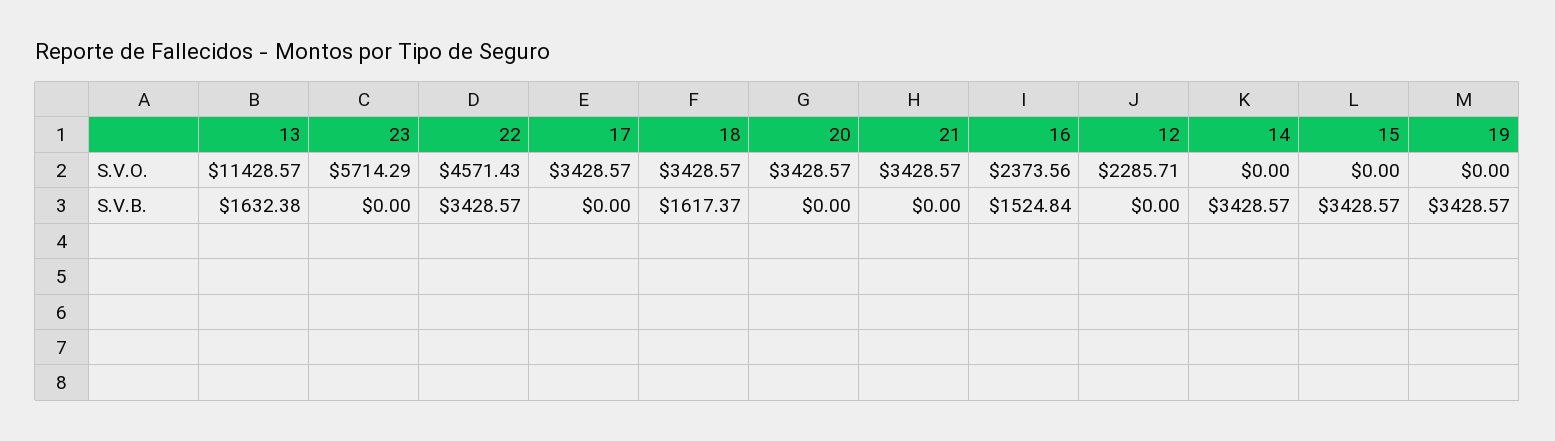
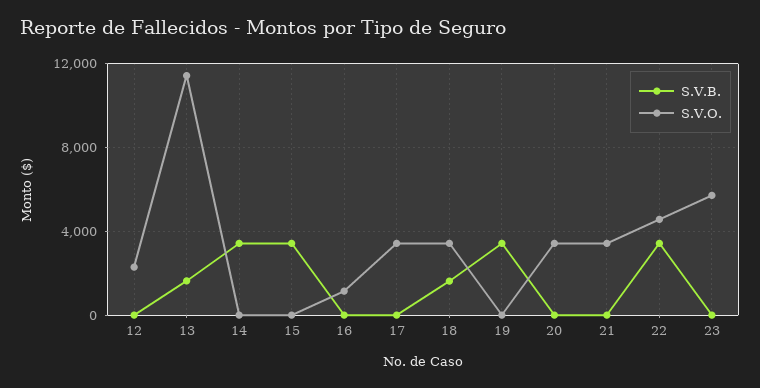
  {
    "S.V.O.": {
      "13": 11428.57,
      "23": 5714.29,
      "22": 4571.43,
      "17": 3428.57,
      "18": 3428.57,
      "20": 3428.57,
      "21": 3428.57,
-     "16": 2373.56,
+     "16": 1000,
      "12": 2285.71,
      "14": 0,
      "15": 0,
      "19": 0
    },
    "S.V.B.": {
      "13": 1632.38,
      "23": 0,
      "22": 3428.57,
      "17": 0,
      "18": 1617.37,
      "20": 0,
      "21": 0,
-     "16": 1524.84,
+     "16": 0,
      "12": 0,
      "14": 3428.57,
      "15": 3428.57,
      "19": 3428.57
    }
  }

